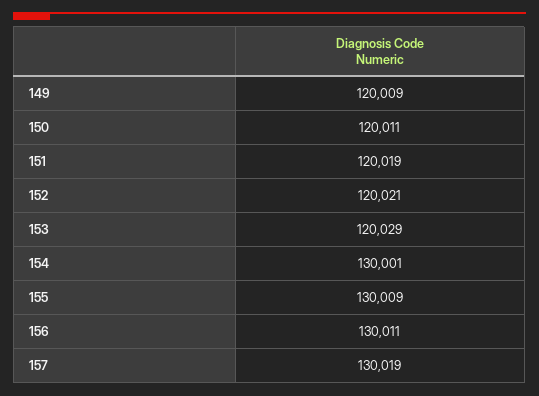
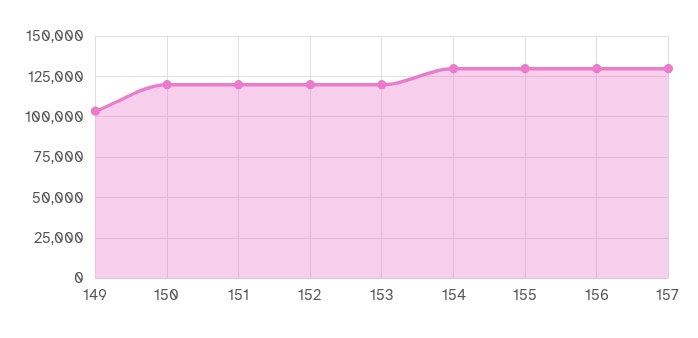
  {
-   "149": 120009,
+   "149": 105000,
    "150": 120011,
    "151": 120019,
    "152": 120021,
    "153": 120029,
    "154": 130001,
    "155": 130009,
    "156": 130011,
    "157": 130019
  }

